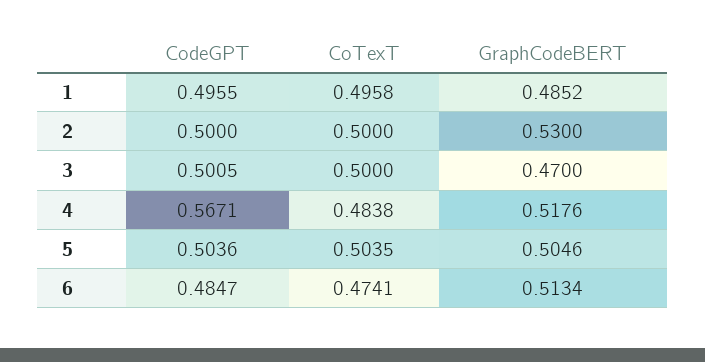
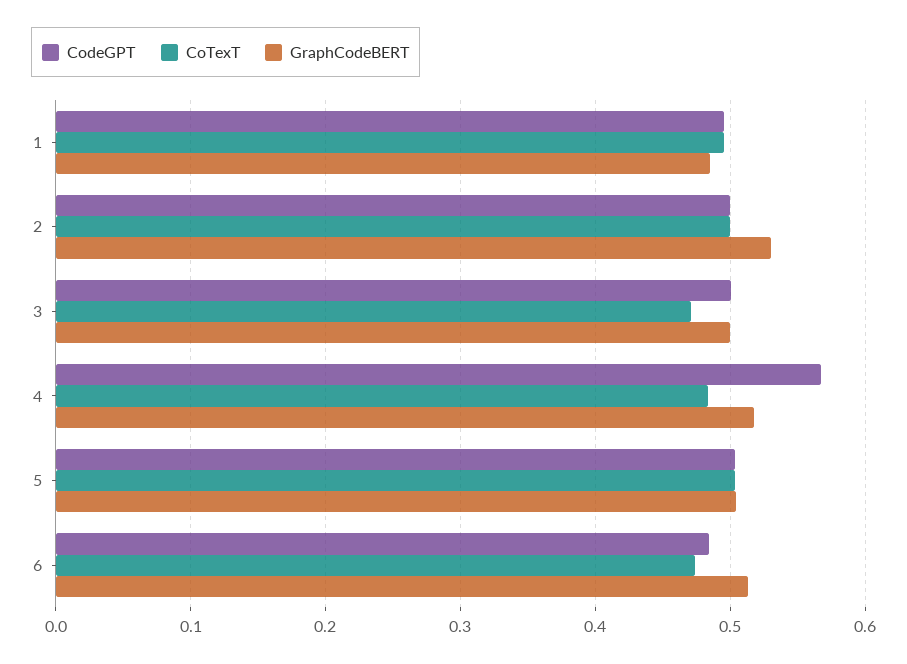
  {
    "CodeGPT": {
      "1": 0.4955,
      "2": 0.5,
      "3": 0.5005,
      "4": 0.5671,
      "5": 0.5036,
      "6": 0.4847
    },
    "CoTexT": {
      "1": 0.4958,
      "2": 0.5,
-     "3": 0.5,
+     "3": 0.47,
      "4": 0.4838,
      "5": 0.5035,
      "6": 0.4741
    },
    "GraphCodeBERT": {
      "1": 0.4852,
      "2": 0.53,
-     "3": 0.47,
+     "3": 0.5,
      "4": 0.5176,
      "5": 0.5046,
      "6": 0.5134
    }
  }

